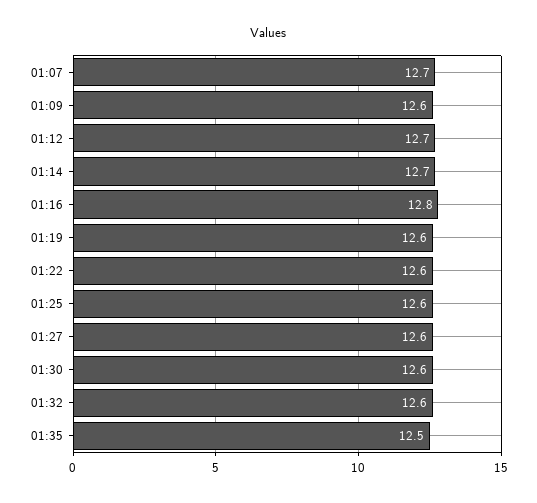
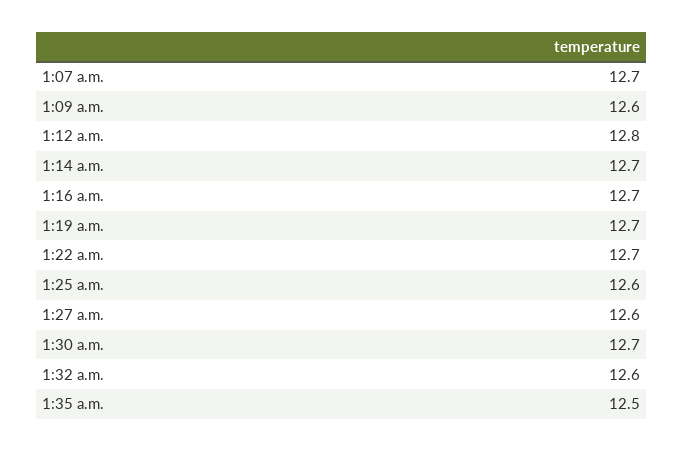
  {
    "01:07": 12.7,
    "01:09": 12.6,
-   "01:12": 12.7,
+   "01:12": 12.8,
    "01:14": 12.7,
-   "01:16": 12.8,
+   "01:16": 12.7,
-   "01:19": 12.6,
+   "01:19": 12.7,
-   "01:22": 12.6,
+   "01:22": 12.7,
    "01:25": 12.6,
    "01:27": 12.6,
-   "01:30": 12.6,
+   "01:30": 12.7,
    "01:32": 12.6,
    "01:35": 12.5
  }

